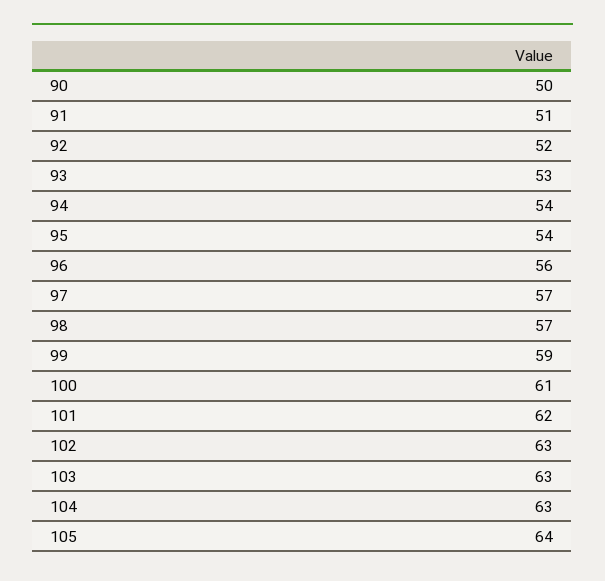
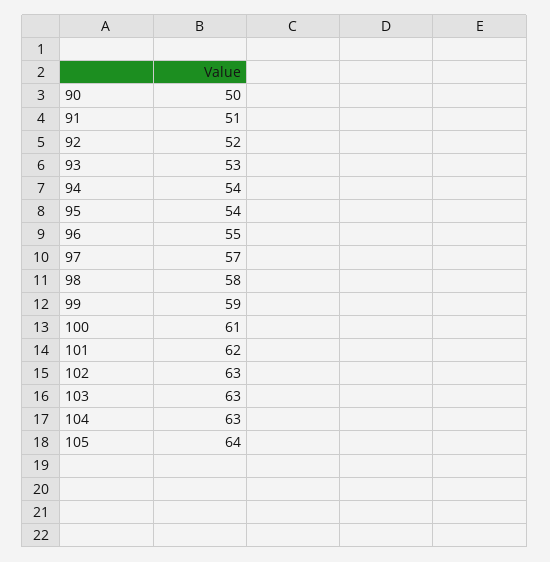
  {
    "90": 50,
    "91": 51,
    "92": 52,
    "93": 53,
    "94": 54,
    "95": 54,
-   "96": 56,
+   "96": 55,
    "97": 57,
-   "98": 57,
+   "98": 58,
    "99": 59,
    "100": 61,
    "101": 62,
    "102": 63,
    "103": 63,
    "104": 63,
    "105": 64
  }

